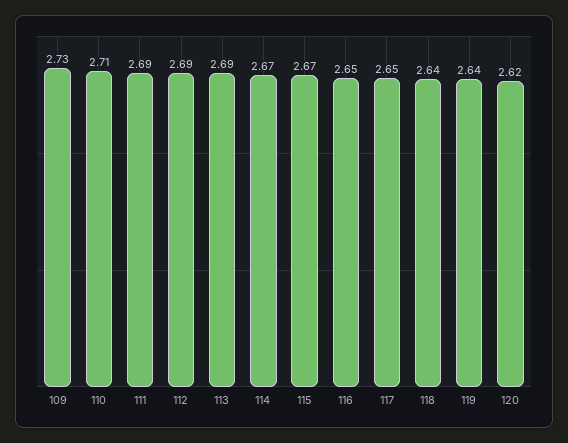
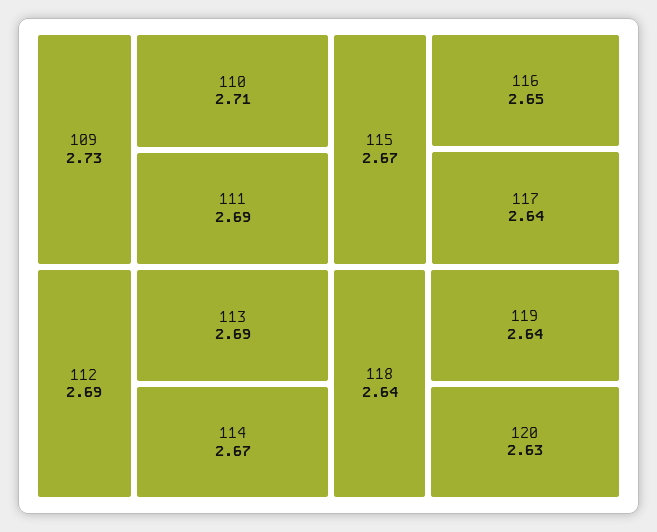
  {
    "109": 2.73,
    "110": 2.71,
    "111": 2.69,
    "112": 2.69,
    "113": 2.69,
    "114": 2.67,
    "115": 2.67,
    "116": 2.65,
-   "117": 2.65,
+   "117": 2.64,
    "118": 2.64,
    "119": 2.64,
-   "120": 2.62
+   "120": 2.63
  }

